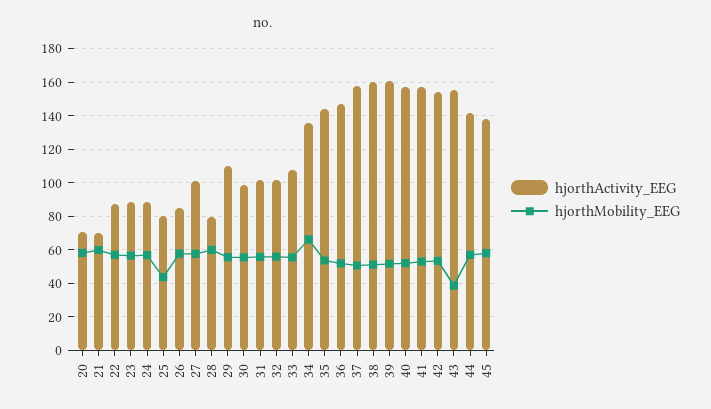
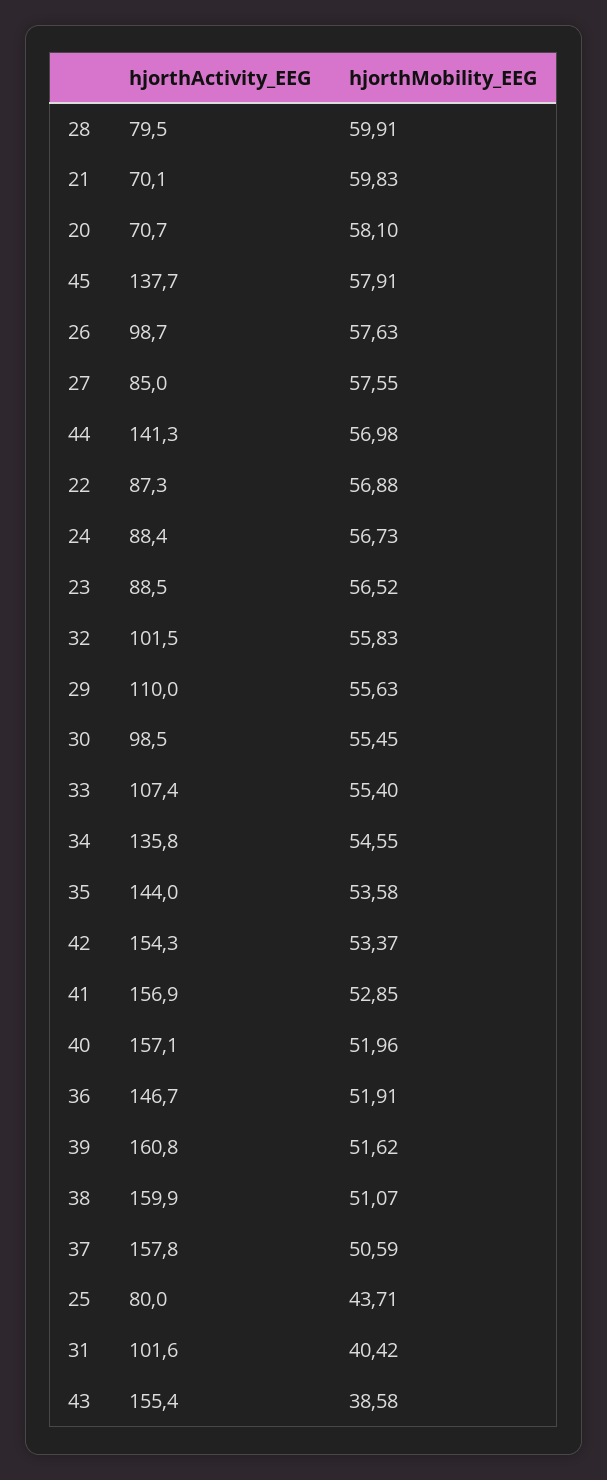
  {
    "hjorthActivity_EEG": {
      "20": 70.7,
      "21": 70.1,
      "22": 87.3,
      "23": 88.5,
      "24": 88.4,
      "25": 80,
-     "26": 85,
+     "26": 98.7,
-     "27": 100,
+     "27": 85,
      "28": 79.5,
      "29": 110,
      "30": 98.5,
      "31": 101.6,
      "32": 101.5,
      "33": 107.4,
      "34": 135.8,
      "35": 144,
      "36": 146.7,
      "37": 157.8,
      "38": 159.9,
      "39": 160.8,
      "40": 157.1,
      "41": 156.9,
      "42": 154.3,
      "43": 155.4,
      "44": 141.3,
      "45": 137.7
    },
    "hjorthMobility_EEG": {
      "20": 58.1,
      "21": 59.83,
      "22": 56.88,
      "23": 56.52,
      "24": 56.73,
      "25": 43.71,
      "26": 57.63,
      "27": 57.55,
      "28": 59.91,
      "29": 55.63,
      "30": 55.45,
-     "31": 55,
+     "31": 40.42,
      "32": 55.83,
      "33": 55.4,
-     "34": 65,
+     "34": 54.55,
      "35": 53.58,
      "36": 51.91,
      "37": 50.59,
      "38": 51.07,
      "39": 51.62,
      "40": 51.96,
      "41": 52.85,
      "42": 53.37,
      "43": 38.58,
      "44": 56.98,
      "45": 57.91
    }
  }

